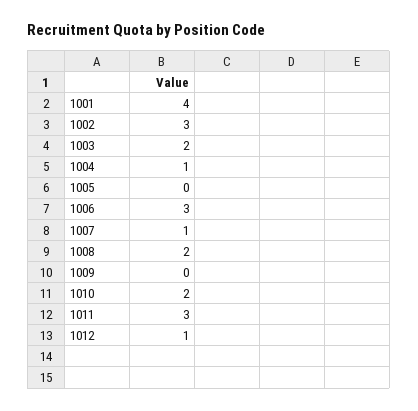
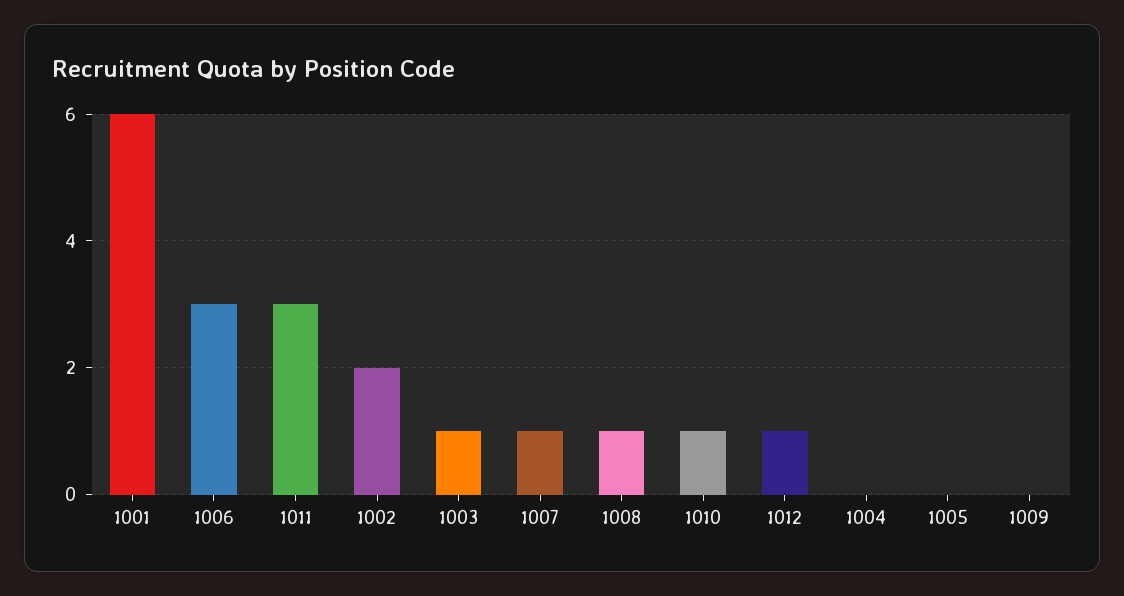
  {
-   "1001": 4,
+   "1001": 6,
-   "1002": 3,
+   "1002": 2,
-   "1003": 2,
+   "1003": 1,
-   "1004": 1,
+   "1004": 0,
    "1005": 0,
    "1006": 3,
    "1007": 1,
-   "1008": 2,
+   "1008": 1,
    "1009": 0,
-   "1010": 2,
+   "1010": 1,
    "1011": 3,
    "1012": 1
  }

